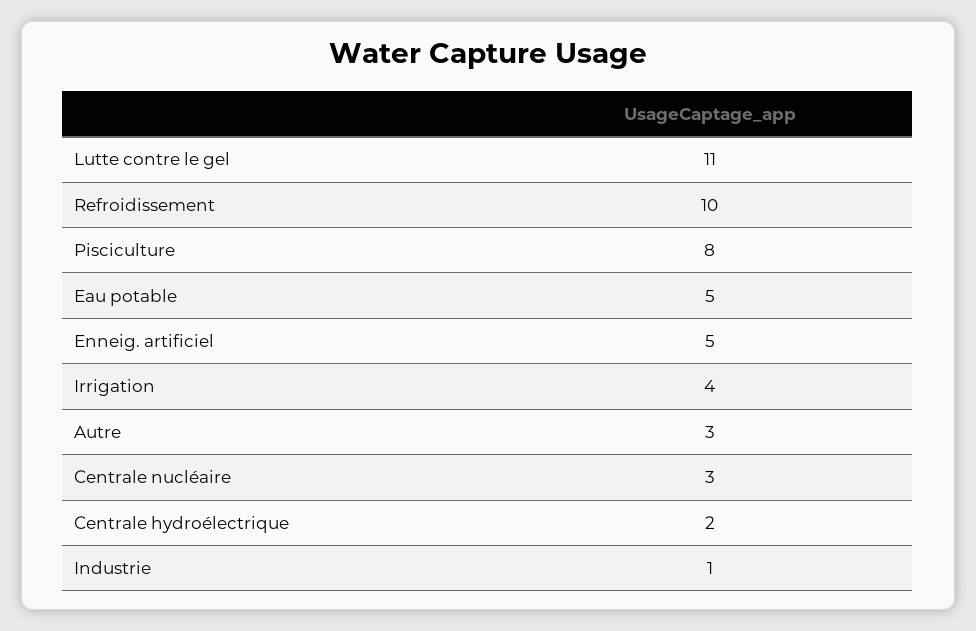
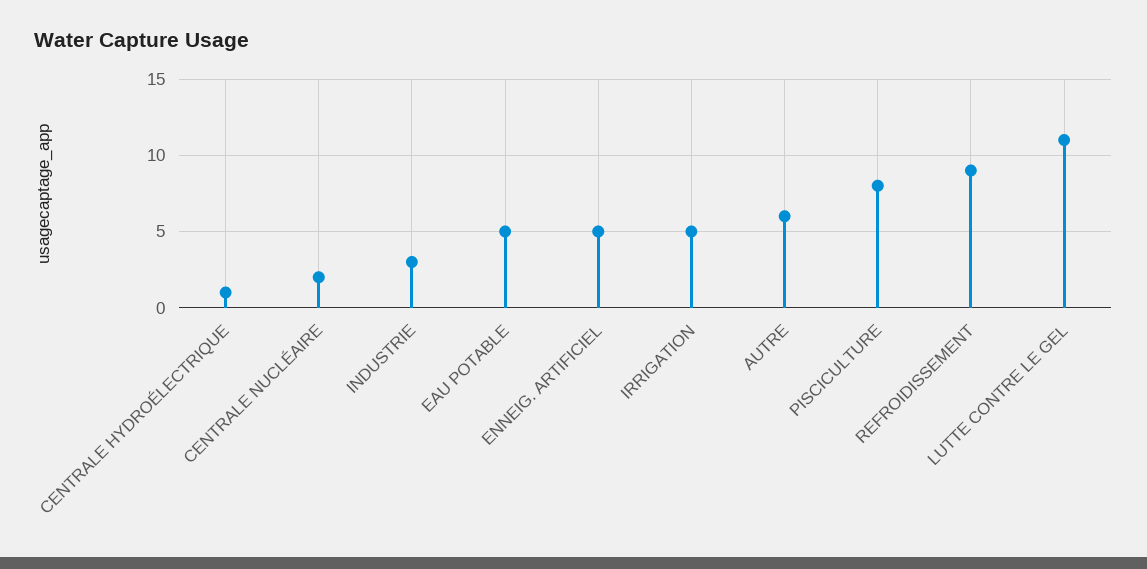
  {
    "Lutte contre le gel": 11,
-   "Refroidissement": 10,
+   "Refroidissement": 9,
    "Pisciculture": 8,
    "Eau potable": 5,
    "Enneig. artificiel": 5,
-   "Irrigation": 4,
+   "Irrigation": 5,
-   "Autre": 3,
+   "Autre": 6,
-   "Centrale nucléaire": 3,
+   "Centrale nucléaire": 2,
-   "Centrale hydroélectrique": 2,
+   "Centrale hydroélectrique": 1,
-   "Industrie": 1
+   "Industrie": 3
  }

